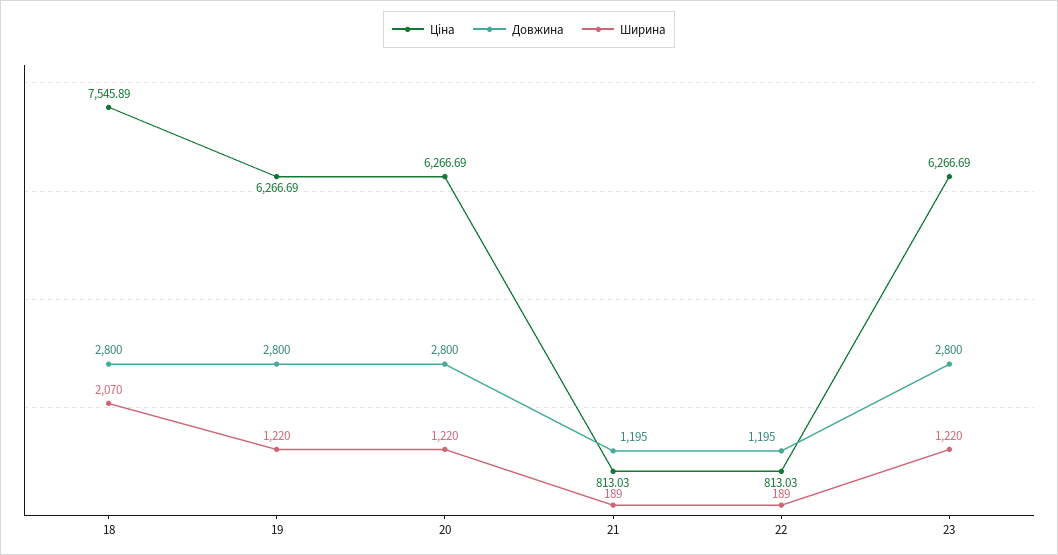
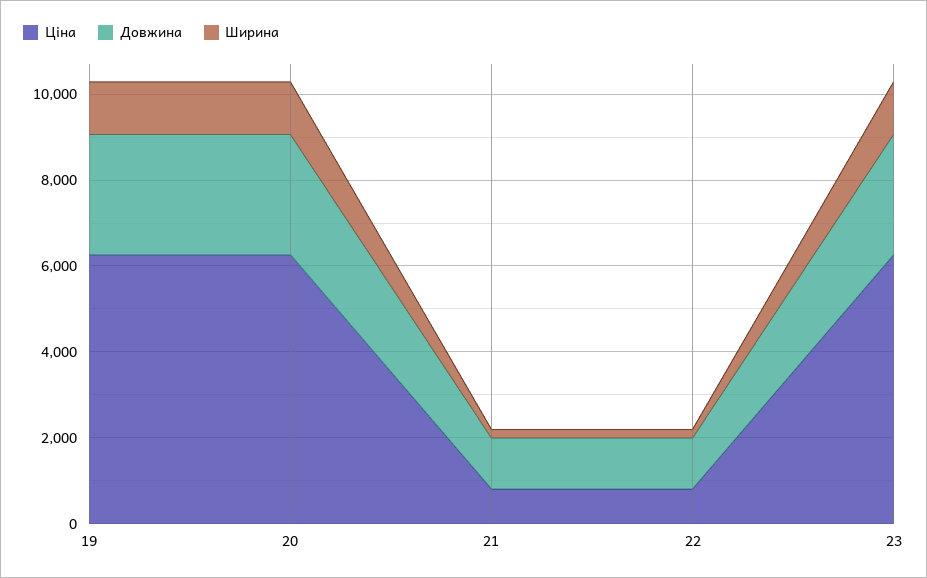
  {
    "Ціна": {
-     "18": 7545.89,
      "19": 6266.69,
      "20": 6266.69,
      "21": 813.03,
      "22": 813.03,
      "23": 6266.69
    },
    "Довжина": {
-     "18": 2800,
      "19": 2800,
      "20": 2800,
      "21": 1195,
      "22": 1195,
      "23": 2800
    },
    "Ширина": {
-     "18": 2070,
      "19": 1220,
      "20": 1220,
      "21": 189,
      "22": 189,
      "23": 1220
    }
  }

